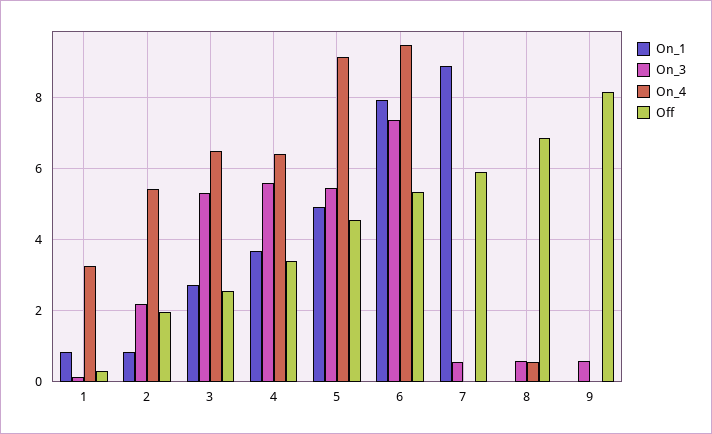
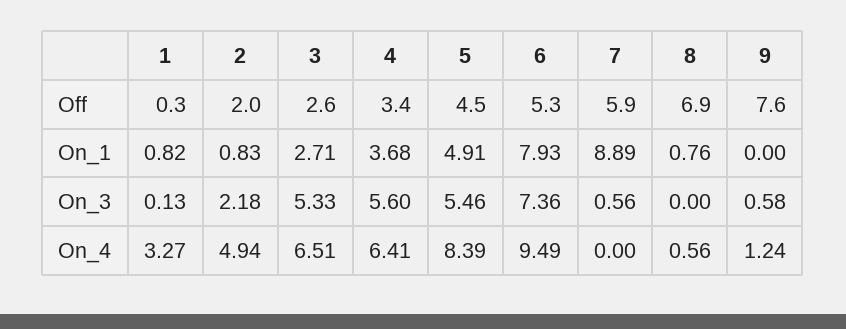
  {
    "On_1": {
      "1": 0.82,
      "2": 0.83,
      "3": 2.71,
      "4": 3.68,
      "5": 4.91,
      "6": 7.93,
      "7": 8.89,
-     "8": 0,
+     "8": 0.76,
      "9": 0
    },
    "On_3": {
      "1": 0.13,
      "2": 2.18,
      "3": 5.33,
      "4": 5.6,
      "5": 5.46,
      "6": 7.36,
      "7": 0.56,
-     "8": 0.6,
+     "8": 0,
      "9": 0.58
    },
    "On_4": {
      "1": 3.27,
-     "2": 5.4,
+     "2": 4.94,
      "3": 6.51,
      "4": 6.41,
-     "5": 9.2,
+     "5": 8.39,
      "6": 9.49,
      "7": 0,
      "8": 0.56,
-     "9": 0
+     "9": 1.24
    },
    "Off": {
      "1": 0.3,
      "2": 2,
      "3": 2.6,
      "4": 3.4,
      "5": 4.5,
      "6": 5.3,
      "7": 5.9,
      "8": 6.9,
-     "9": 8.2
+     "9": 7.6
    }
  }

